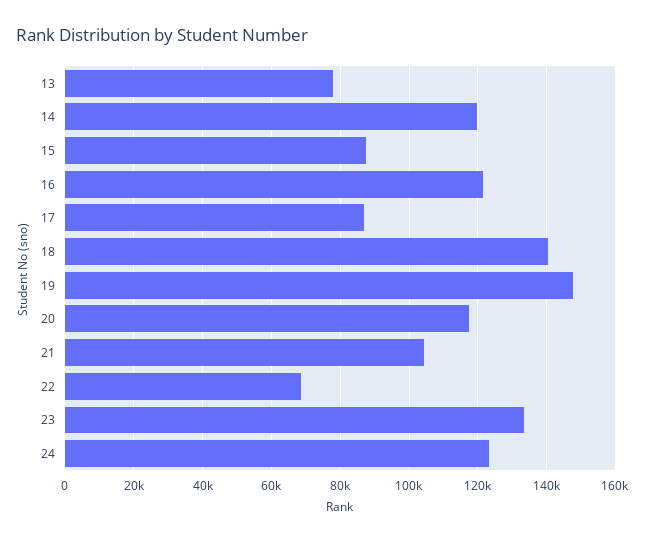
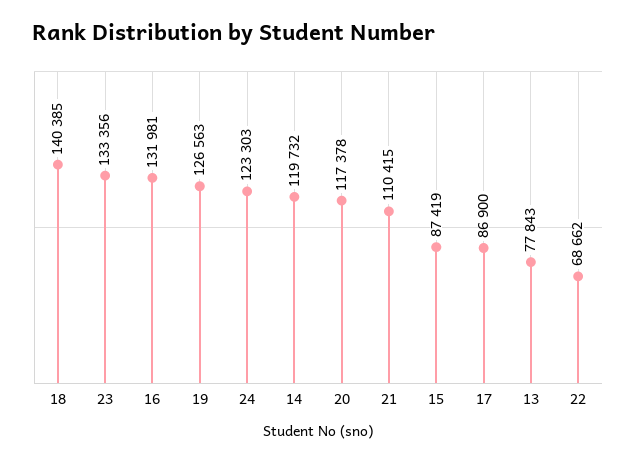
  {
    "13": 77843,
    "14": 119732,
    "15": 87419,
-   "16": 122000,
+   "16": 131981,
    "17": 86900,
    "18": 140385,
-   "19": 148000,
+   "19": 126563,
    "20": 117378,
-   "21": 104000,
+   "21": 110415,
    "22": 68662,
    "23": 133356,
    "24": 123303
  }

